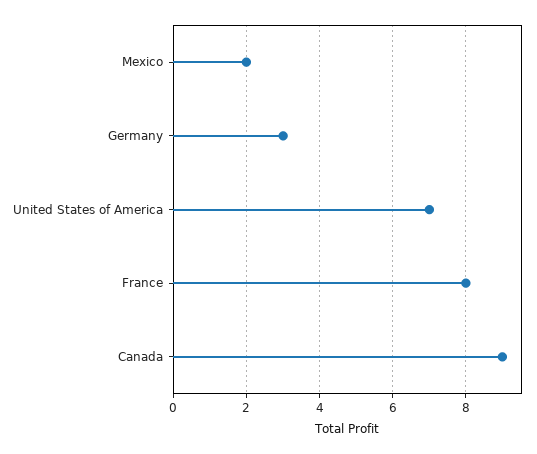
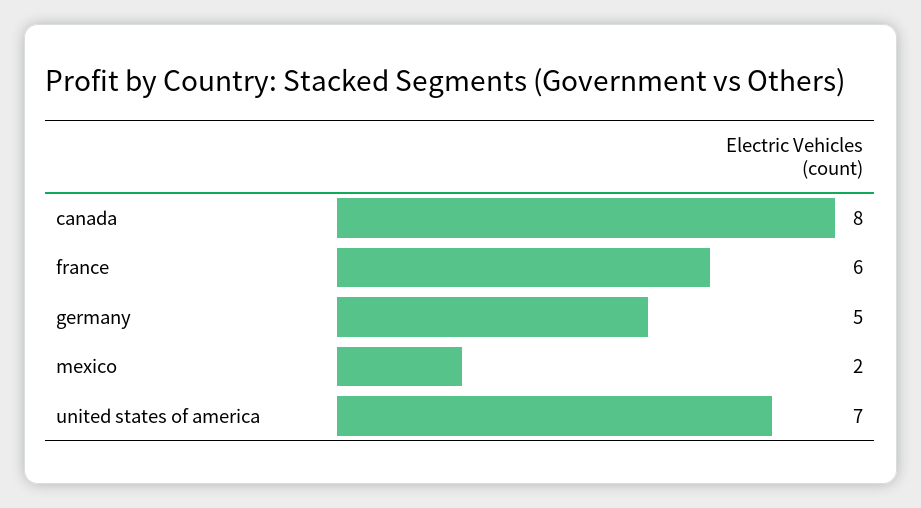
  {
    "Mexico": 2,
-   "Germany": 3,
+   "Germany": 5,
    "United States of America": 7,
-   "France": 8,
+   "France": 6,
-   "Canada": 9
+   "Canada": 8
  }

